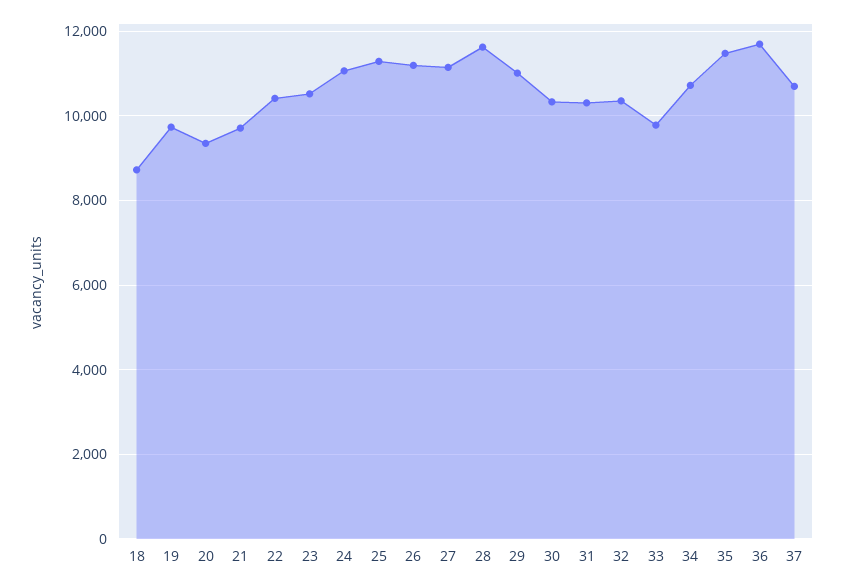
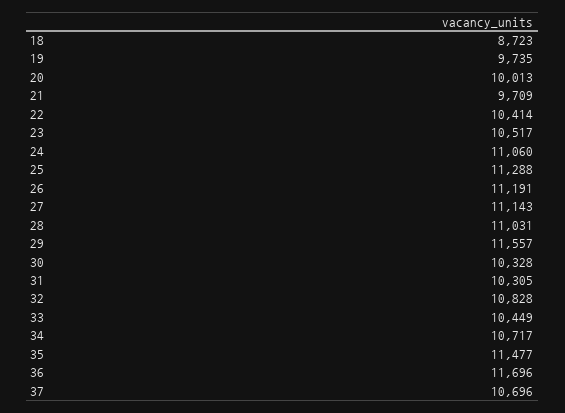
  {
    "18": 8723,
    "19": 9735,
-   "20": 9400,
+   "20": 10013,
    "21": 9709,
    "22": 10414,
    "23": 10517,
    "24": 11060,
    "25": 11288,
    "26": 11191,
    "27": 11143,
-   "28": 11600,
+   "28": 11031,
-   "29": 11000,
+   "29": 11557,
    "30": 10328,
    "31": 10305,
-   "32": 10400,
+   "32": 10828,
-   "33": 9800,
+   "33": 10449,
    "34": 10717,
    "35": 11477,
    "36": 11696,
    "37": 10696
  }

